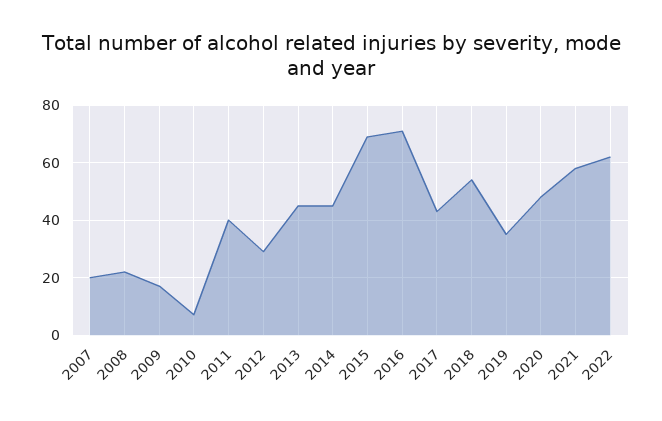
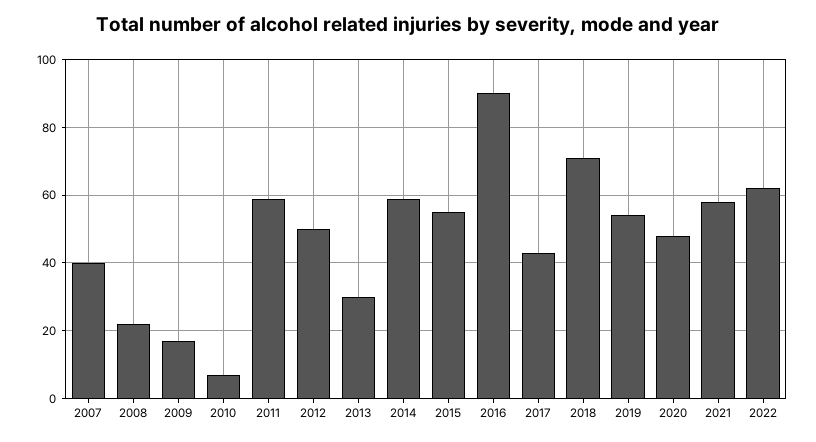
  {
-   "2007": 20,
+   "2007": 40,
    "2008": 20,
    "2009": 15,
    "2010": 5,
-   "2011": 40,
+   "2011": 60,
-   "2012": 30,
+   "2012": 50,
-   "2013": 45,
+   "2013": 30,
-   "2014": 45,
+   "2014": 60,
-   "2015": 70,
+   "2015": 55,
-   "2016": 70,
+   "2016": 90,
    "2017": 45,
-   "2018": 55,
+   "2018": 70,
-   "2019": 35,
+   "2019": 55,
    "2020": 50,
    "2021": 60,
    "2022": 60
  }

